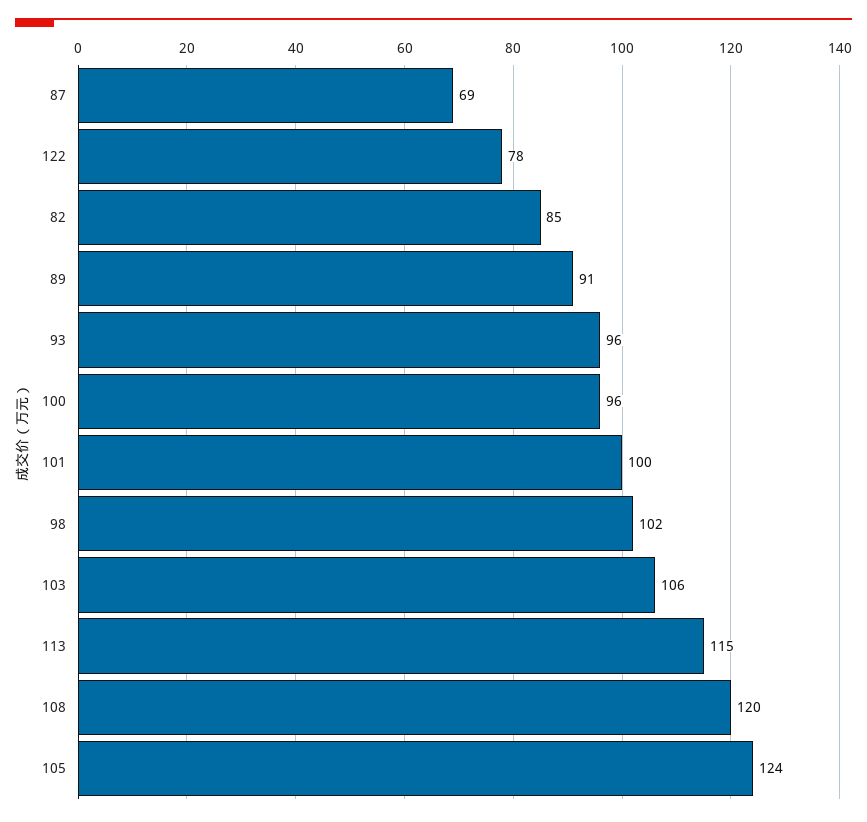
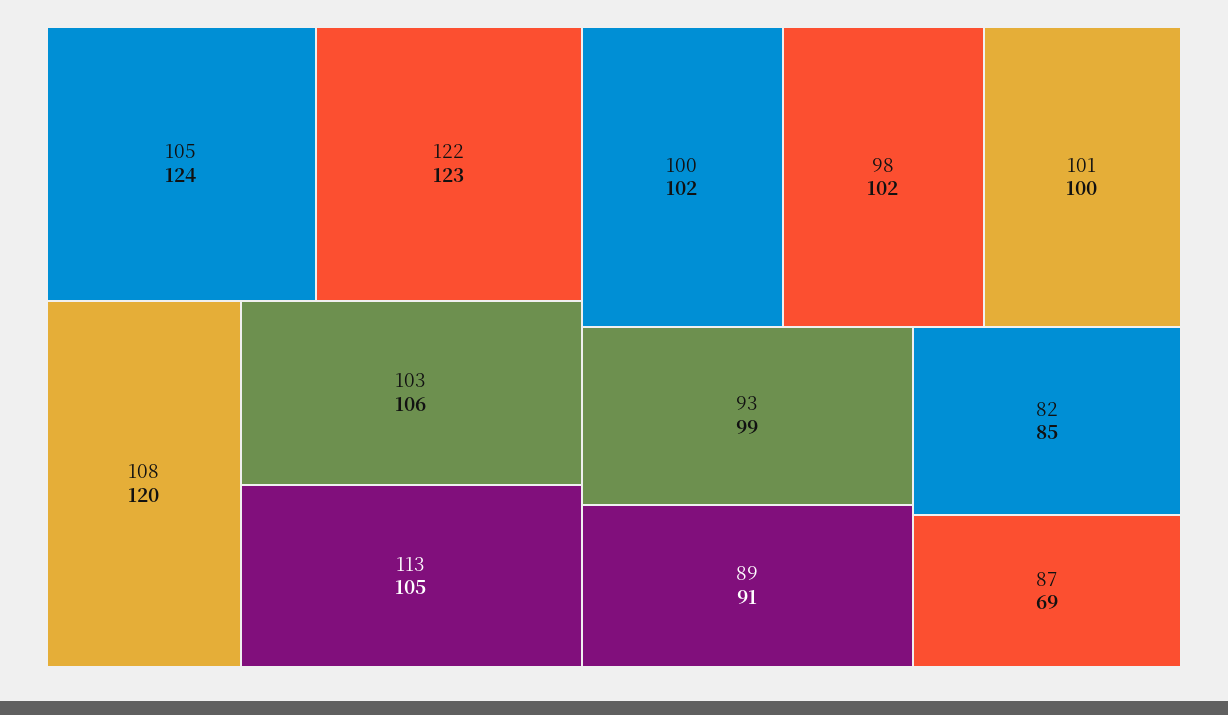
  {
    "87": 69,
-   "122": 78,
+   "122": 123,
    "82": 85,
    "89": 91,
-   "93": 96,
+   "93": 99,
-   "100": 96,
+   "100": 102,
    "101": 100,
    "98": 102,
    "103": 106,
-   "113": 115,
+   "113": 105,
    "108": 120,
    "105": 124
  }

